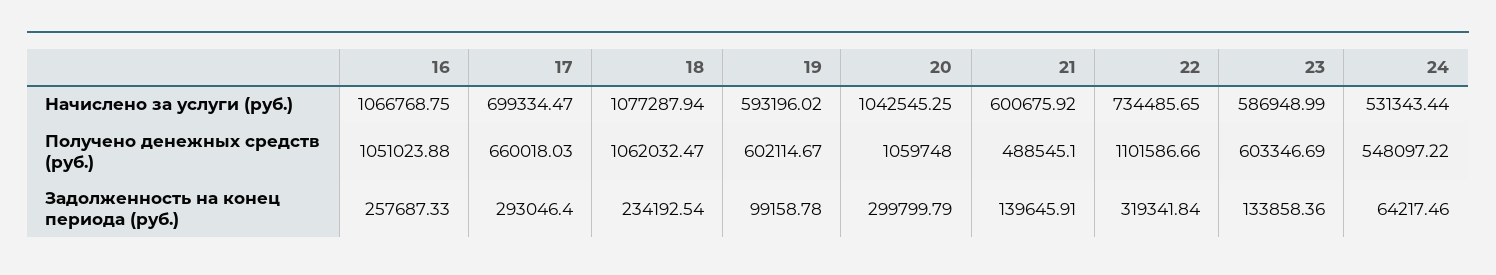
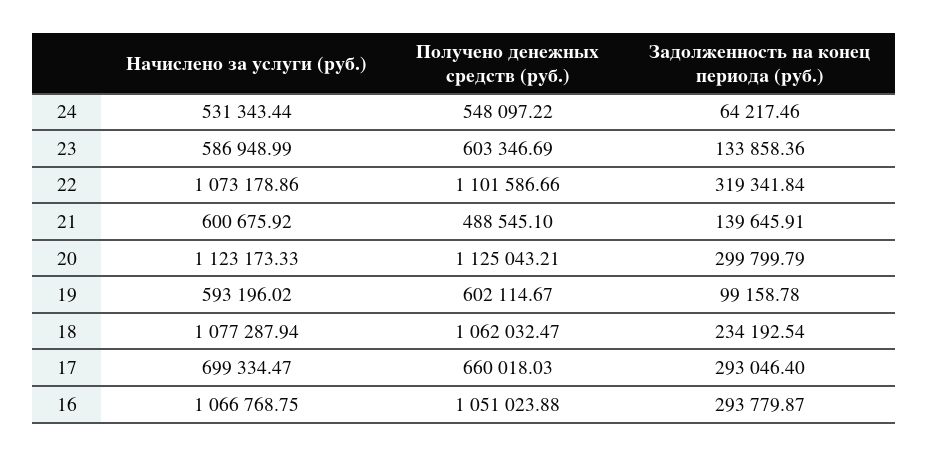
  {
    "16": {
      "Начислено за услуги (руб.)": 1066768.75,
      "Получено денежных средств (руб.)": 1051023.88,
-     "Задолженность на конец периода (руб.)": 257687.33
+     "Задолженность на конец периода (руб.)": 293779.87
    },
    "17": {
      "Начислено за услуги (руб.)": 699334.47,
      "Получено денежных средств (руб.)": 660018.03,
      "Задолженность на конец периода (руб.)": 293046.4
    },
    "18": {
      "Начислено за услуги (руб.)": 1077287.94,
      "Получено денежных средств (руб.)": 1062032.47,
      "Задолженность на конец периода (руб.)": 234192.54
    },
    "19": {
      "Начислено за услуги (руб.)": 593196.02,
      "Получено денежных средств (руб.)": 602114.67,
      "Задолженность на конец периода (руб.)": 99158.78
    },
    "20": {
-     "Начислено за услуги (руб.)": 1042545.25,
+     "Начислено за услуги (руб.)": 1123173.33,
-     "Получено денежных средств (руб.)": 1059748,
+     "Получено денежных средств (руб.)": 1125043.21,
      "Задолженность на конец периода (руб.)": 299799.79
    },
    "21": {
      "Начислено за услуги (руб.)": 600675.92,
      "Получено денежных средств (руб.)": 488545.1,
      "Задолженность на конец периода (руб.)": 139645.91
    },
    "22": {
-     "Начислено за услуги (руб.)": 734485.65,
+     "Начислено за услуги (руб.)": 1073178.86,
      "Получено денежных средств (руб.)": 1101586.66,
      "Задолженность на конец периода (руб.)": 319341.84
    },
    "23": {
      "Начислено за услуги (руб.)": 586948.99,
      "Получено денежных средств (руб.)": 603346.69,
      "Задолженность на конец периода (руб.)": 133858.36
    },
    "24": {
      "Начислено за услуги (руб.)": 531343.44,
      "Получено денежных средств (руб.)": 548097.22,
      "Задолженность на конец периода (руб.)": 64217.46
    }
  }

